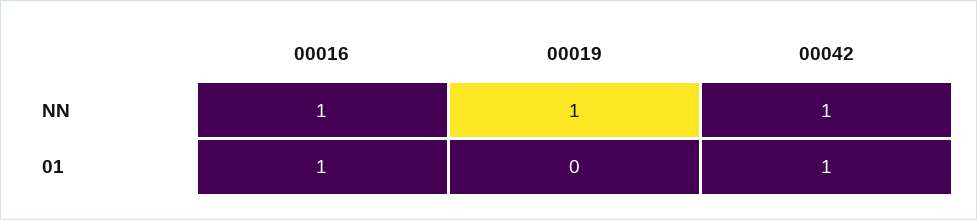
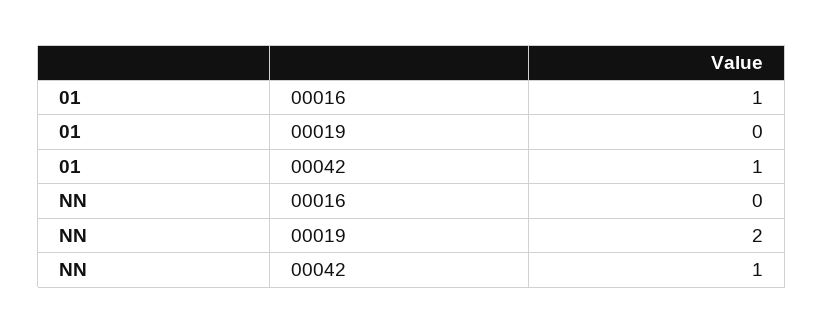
  {
    "00016": {
-     "NN": 1,
+     "NN": 0,
      "01": 1
    },
    "00019": {
-     "NN": 1,
+     "NN": 2,
      "01": 0
    },
    "00042": {
      "NN": 1,
      "01": 1
    }
  }

